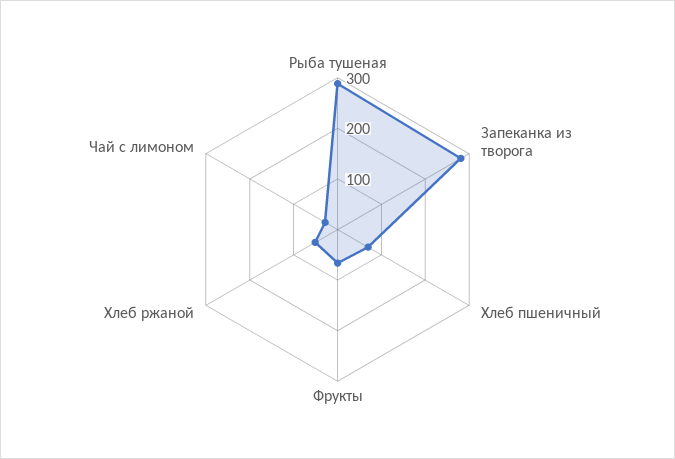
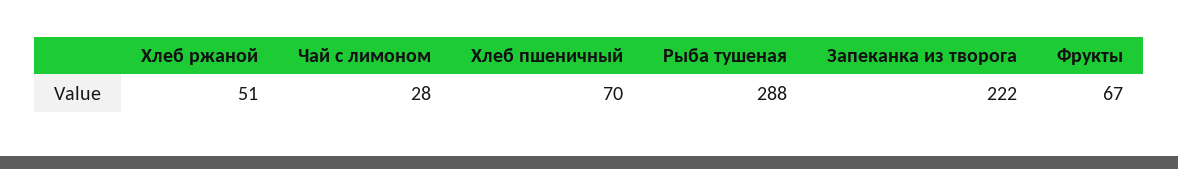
  {
    "Рыба тушеная": 288,
-   "Запеканка из творога": 280,
+   "Запеканка из творога": 222,
    "Хлеб пшеничный": 70,
    "Фрукты": 67,
    "Хлеб ржаной": 51,
    "Чай с лимоном": 28
  }

